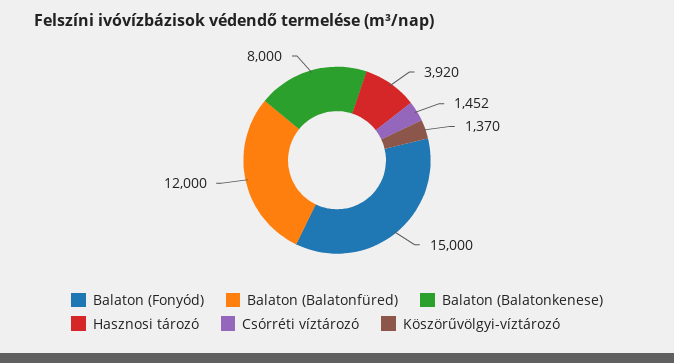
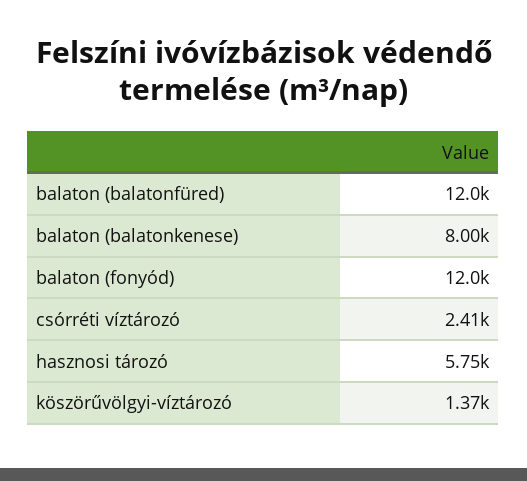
  {
-   "Balaton (Fonyód)": 15000,
+   "Balaton (Fonyód)": 12000,
    "Balaton (Balatonfüred)": 12000,
    "Balaton (Balatonkenese)": 8000,
-   "Hasznosi tározó": 3920,
+   "Hasznosi tározó": 5750,
-   "Csórréti víztározó": 1452,
+   "Csórréti víztározó": 2410,
    "Köszörűvölgyi-víztározó": 1370
  }

